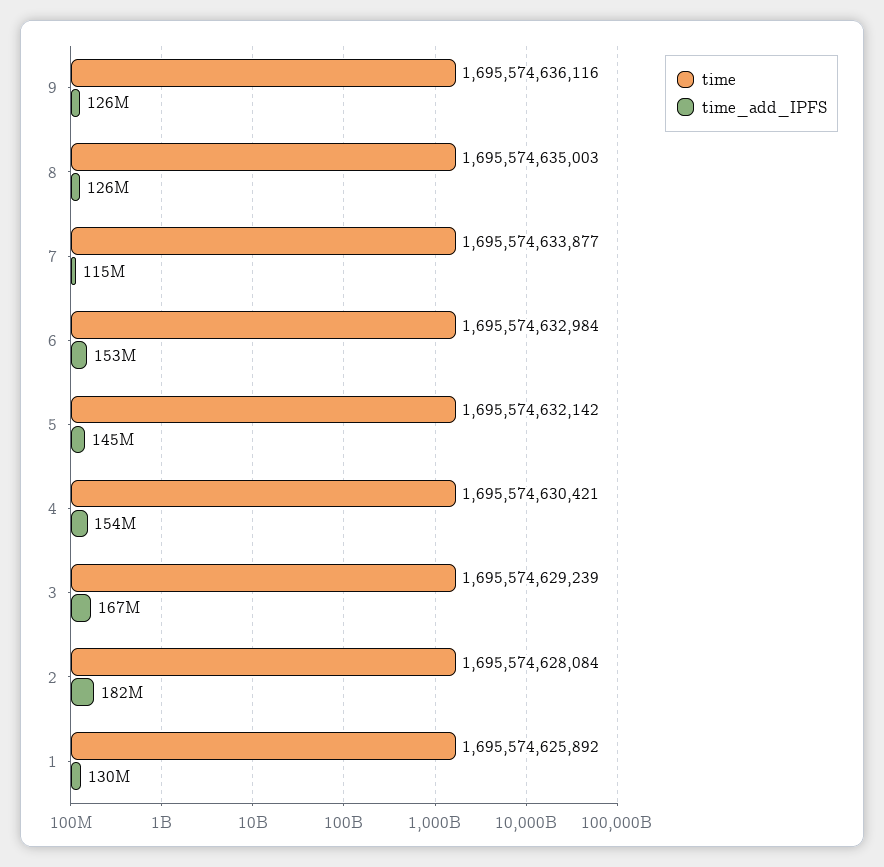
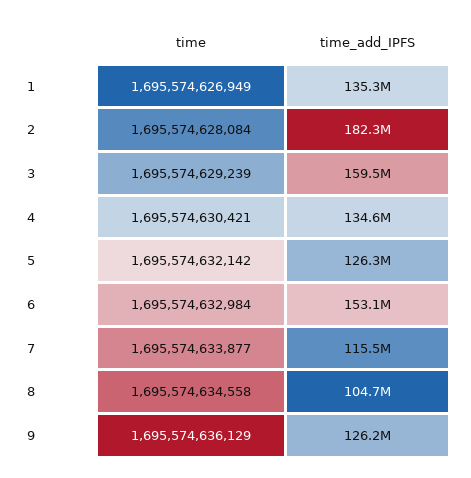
  {
    "time": {
-     "9": 1695574636116,
+     "9": 1695574636129,
-     "8": 1695574635003,
+     "8": 1695574634558,
      "7": 1695574633877,
      "6": 1695574632984,
      "5": 1695574632142,
      "4": 1695574630421,
      "3": 1695574629239,
      "2": 1695574628084,
-     "1": 1695574625892
+     "1": 1695574626949
    },
    "time_add_IPFS": {
      "9": 126200000,
-     "8": 126000000,
+     "8": 104700000,
      "7": 115500000,
      "6": 153100000,
-     "5": 145000000,
+     "5": 126300000,
-     "4": 154000000,
+     "4": 134600000,
-     "3": 167000000,
+     "3": 159500000,
      "2": 182300000,
-     "1": 130000000
+     "1": 135300000
    }
  }

